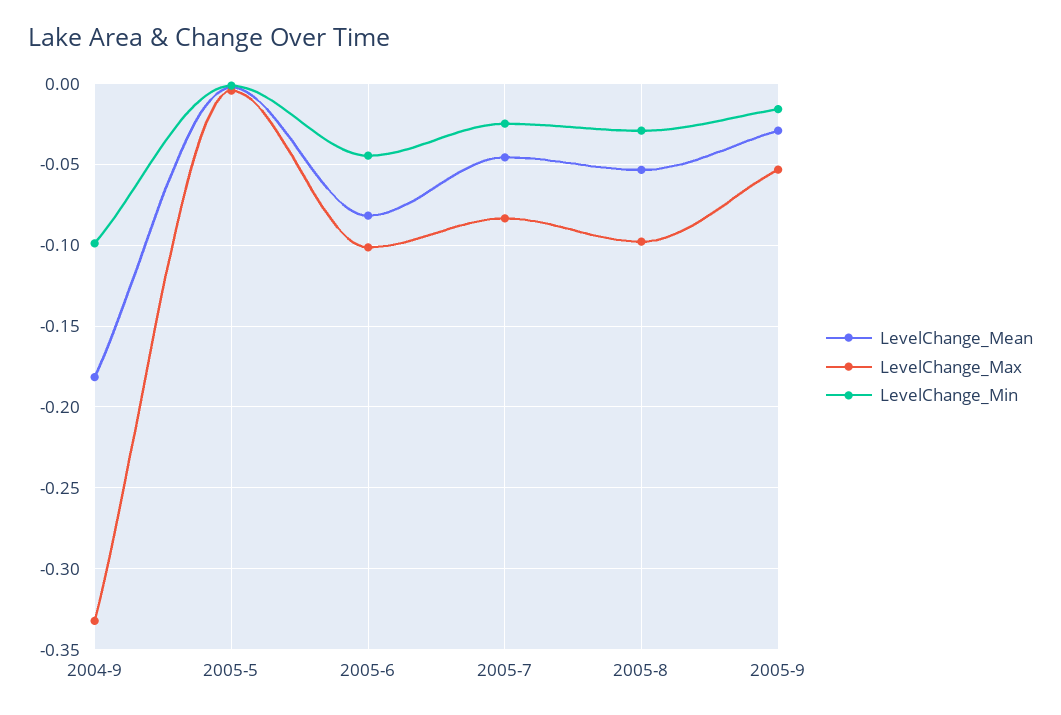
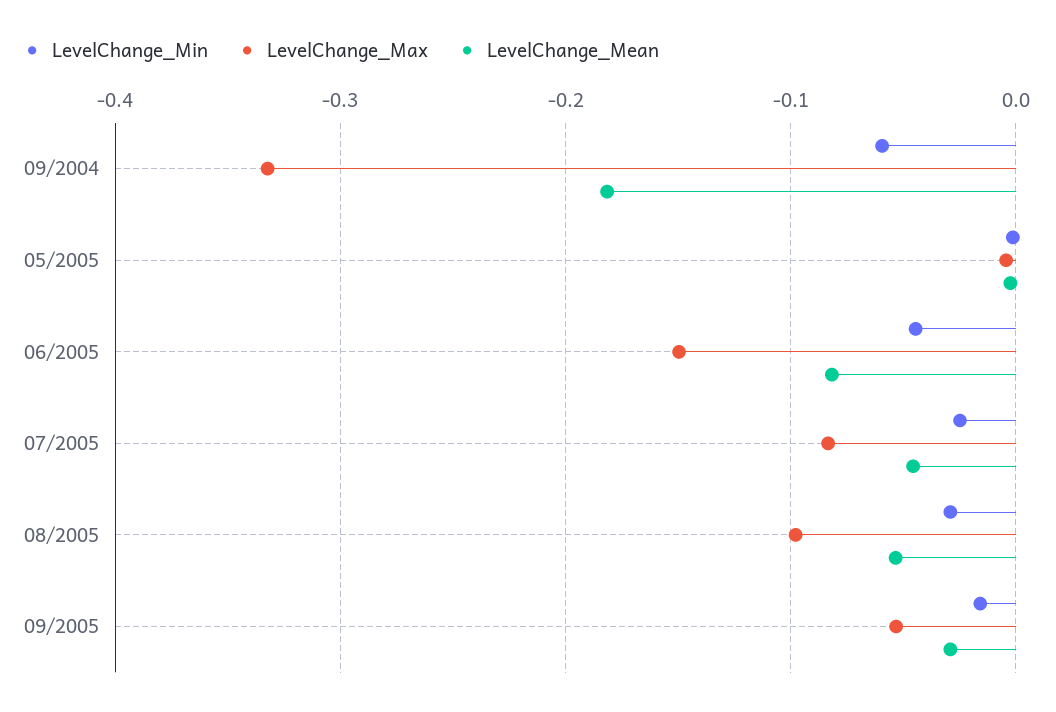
  {
    "LevelChange_Mean": {
      "2004-9": -0.18,
      "2005-5": 0,
      "2005-6": -0.08,
      "2005-7": -0.045,
      "2005-8": -0.055,
      "2005-9": -0.03
    },
    "LevelChange_Max": {
      "2004-9": -0.33,
      "2005-5": -0.005,
-     "2005-6": -0.1,
+     "2005-6": -0.15,
      "2005-7": -0.085,
      "2005-8": -0.1,
      "2005-9": -0.055
    },
    "LevelChange_Min": {
-     "2004-9": -0.1,
+     "2004-9": -0.06,
      "2005-5": 0,
      "2005-6": -0.045,
      "2005-7": -0.025,
      "2005-8": -0.03,
      "2005-9": -0.015
    }
  }

